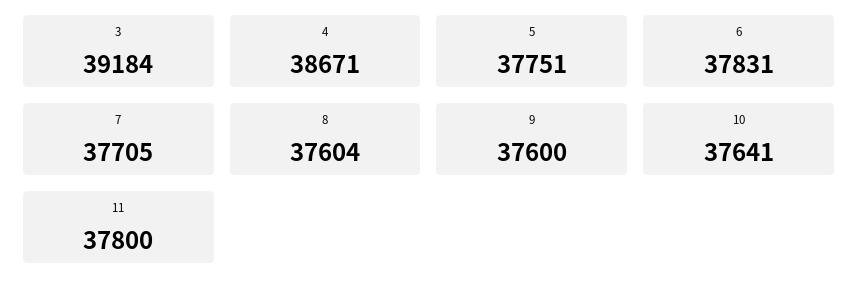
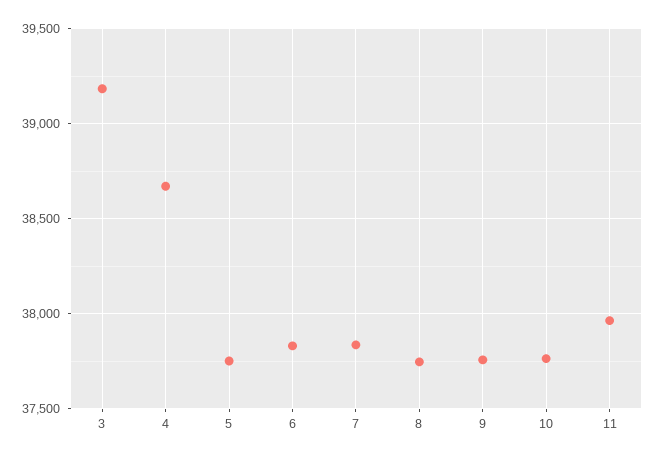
  {
    "3": 39184,
    "4": 38671,
    "5": 37751,
    "6": 37831,
-   "7": 37705,
+   "7": 37850,
-   "8": 37604,
+   "8": 37750,
-   "9": 37600,
+   "9": 37750,
-   "10": 37641,
+   "10": 37750,
-   "11": 37800
+   "11": 37950
  }

